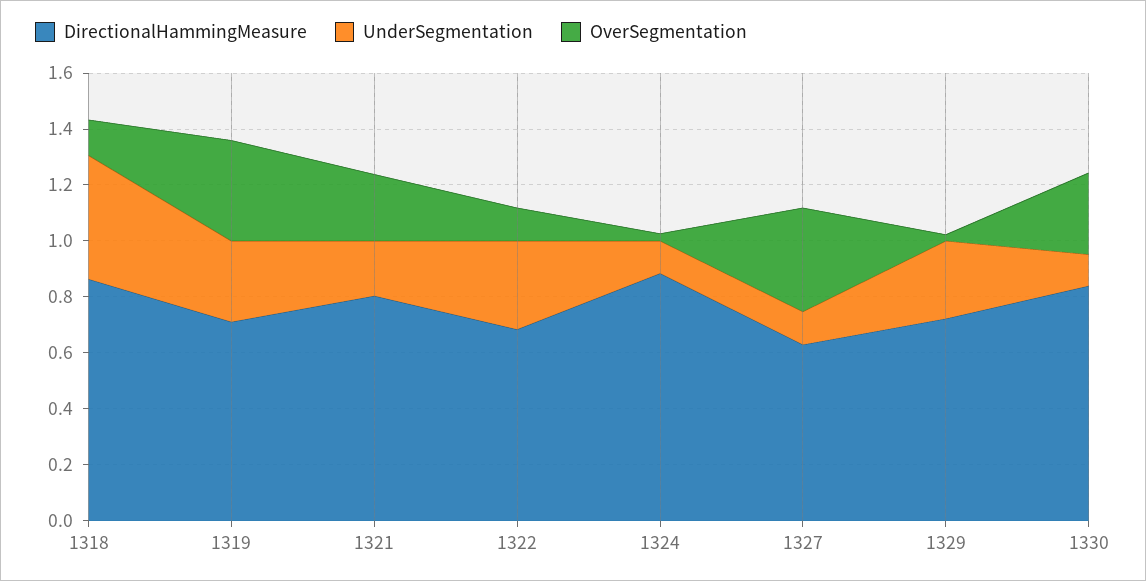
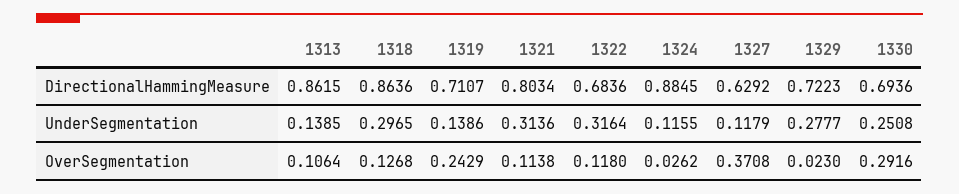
  {
    "DirectionalHammingMeasure": {
      "1318": 0.8636,
      "1319": 0.7107,
      "1321": 0.8034,
      "1322": 0.6836,
      "1324": 0.8845,
      "1327": 0.6292,
      "1329": 0.7223,
-     "1330": 0.85
+     "1330": 0.6936,
+     "1313": 0.8615
    },
    "UnderSegmentation": {
-     "1318": 0.45,
+     "1318": 0.2965,
-     "1319": 0.3,
+     "1319": 0.1386,
-     "1321": 0.2,
+     "1321": 0.3136,
      "1322": 0.3164,
      "1324": 0.1155,
      "1327": 0.1179,
      "1329": 0.2777,
-     "1330": 0.1
+     "1330": 0.2508,
+     "1313": 0.1385
    },
    "OverSegmentation": {
      "1318": 0.1268,
-     "1319": 0.35,
+     "1319": 0.2429,
-     "1321": 0.25,
+     "1321": 0.1138,
      "1322": 0.118,
      "1324": 0.0262,
      "1327": 0.3708,
      "1329": 0.023,
-     "1330": 0.2916
+     "1330": 0.2916,
+     "1313": 0.1064
    }
  }

